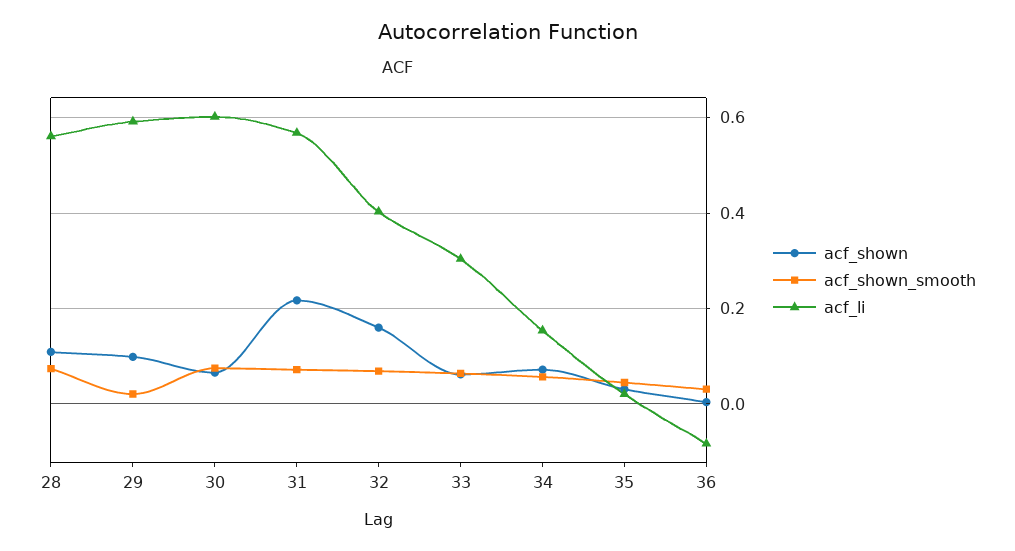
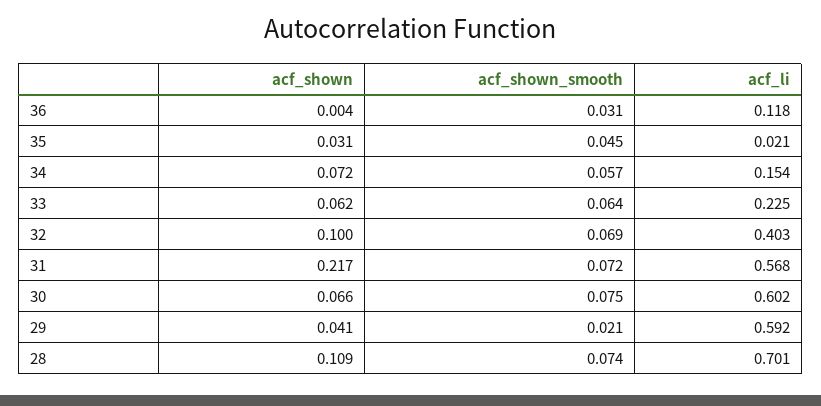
  {
    "acf_shown": {
      "28": 0.109,
-     "29": 0.1,
+     "29": 0.041,
      "30": 0.066,
      "31": 0.217,
-     "32": 0.16,
+     "32": 0.1,
      "33": 0.062,
      "34": 0.072,
      "35": 0.031,
      "36": 0.004
    },
    "acf_shown_smooth": {
      "28": 0.074,
      "29": 0.021,
      "30": 0.075,
      "31": 0.072,
      "32": 0.069,
      "33": 0.064,
      "34": 0.057,
      "35": 0.045,
      "36": 0.031
    },
    "acf_li": {
-     "28": 0.56,
+     "28": 0.701,
      "29": 0.592,
      "30": 0.602,
      "31": 0.568,
      "32": 0.403,
-     "33": 0.3,
+     "33": 0.225,
      "34": 0.154,
      "35": 0.021,
-     "36": -0.08
+     "36": 0.118
    }
  }

